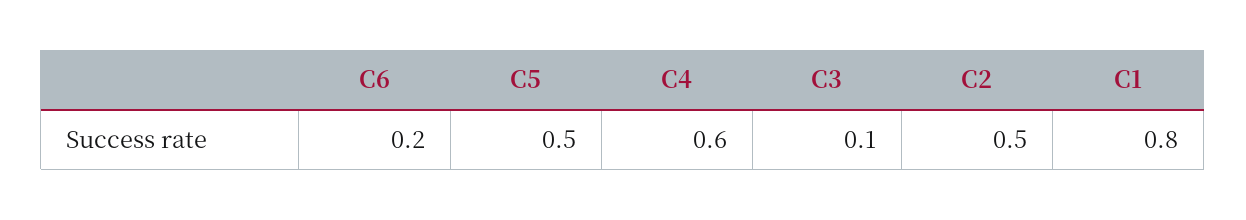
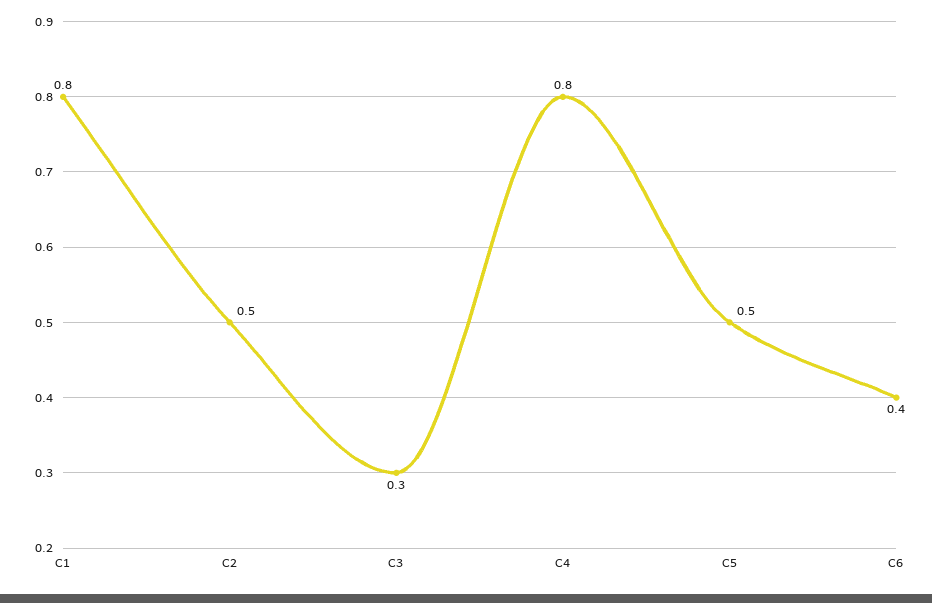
  {
-   "C6": 0.2,
+   "C6": 0.4,
    "C5": 0.5,
-   "C4": 0.6,
+   "C4": 0.8,
-   "C3": 0.1,
+   "C3": 0.3,
    "C2": 0.5,
    "C1": 0.8
  }

